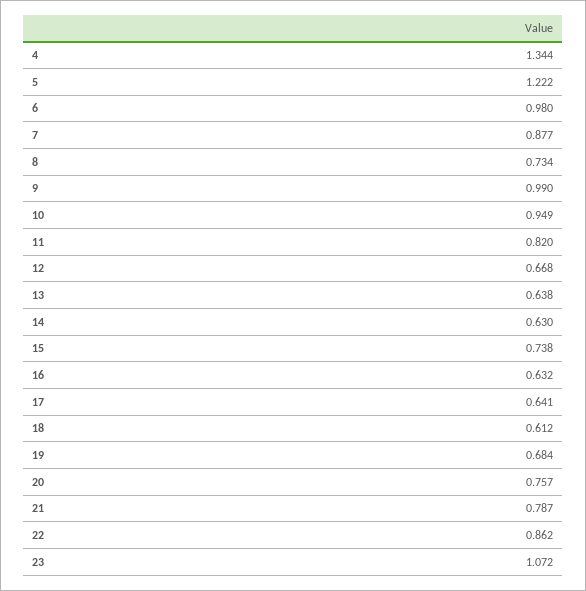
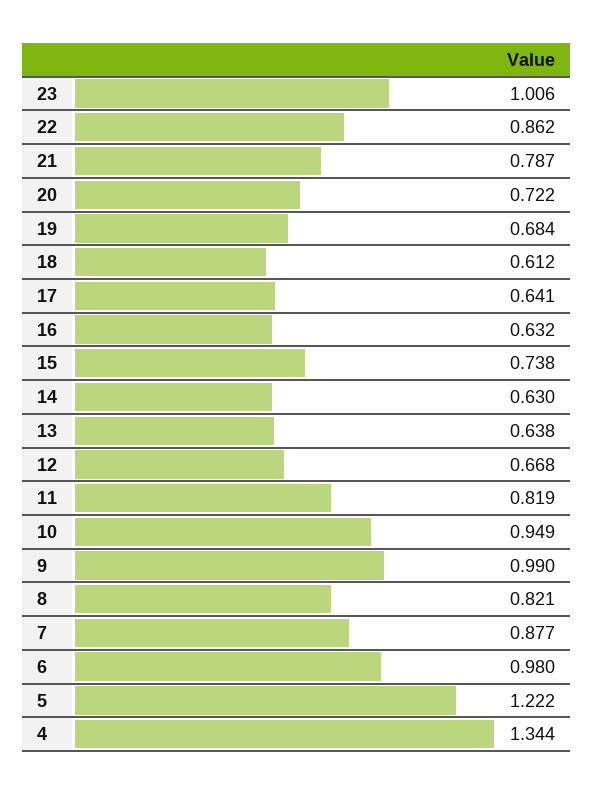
  {
    "4": 1.344,
    "5": 1.222,
    "6": 0.98,
    "7": 0.877,
-   "8": 0.734,
+   "8": 0.821,
    "9": 0.99,
    "10": 0.949,
-   "11": 0.82,
+   "11": 0.819,
    "12": 0.668,
    "13": 0.638,
    "14": 0.63,
    "15": 0.738,
    "16": 0.632,
    "17": 0.641,
    "18": 0.612,
    "19": 0.684,
-   "20": 0.757,
+   "20": 0.722,
    "21": 0.787,
    "22": 0.862,
-   "23": 1.072
+   "23": 1.006
  }

